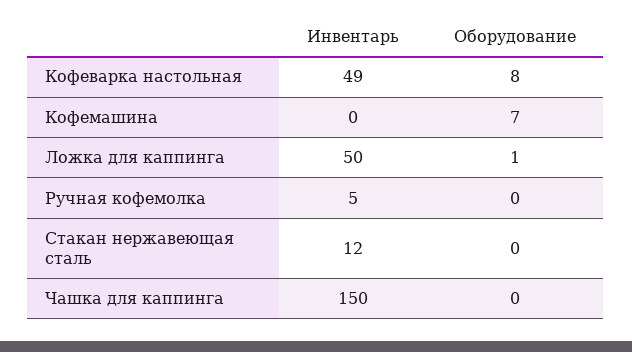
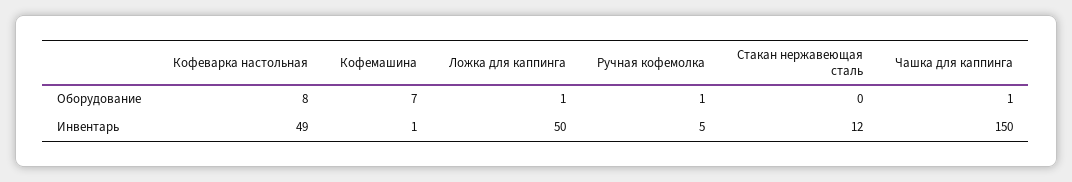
  {
    "Инвентарь": {
      "Кофеварка настольная": 49,
-     "Кофемашина": 0,
+     "Кофемашина": 1,
      "Ложка для каппинга": 50,
      "Ручная кофемолка": 5,
      "Стакан нержавеющая сталь": 12,
      "Чашка для каппинга": 150
    },
    "Оборудование": {
      "Кофеварка настольная": 8,
      "Кофемашина": 7,
      "Ложка для каппинга": 1,
-     "Ручная кофемолка": 0,
+     "Ручная кофемолка": 1,
      "Стакан нержавеющая сталь": 0,
-     "Чашка для каппинга": 0
+     "Чашка для каппинга": 1
    }
  }

